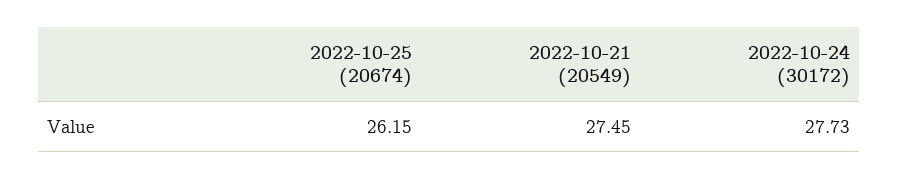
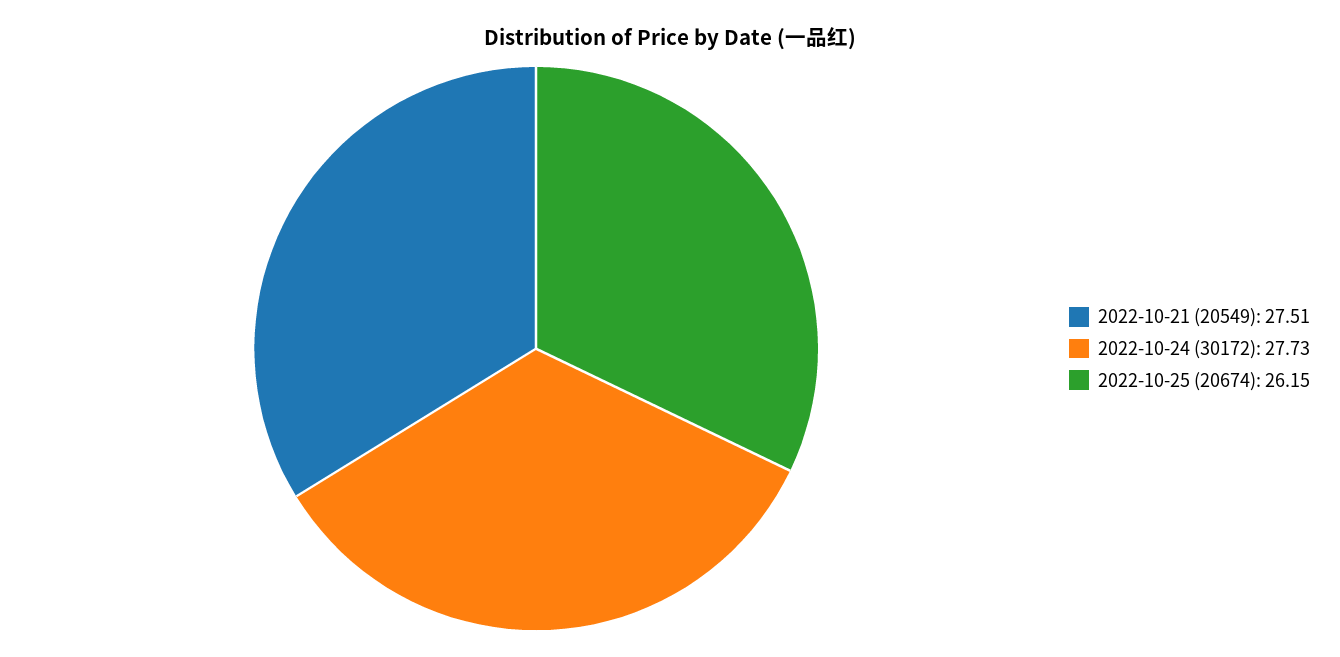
  {
    "2022-10-25 (20674)": 26.15,
-   "2022-10-21 (20549)": 27.45,
+   "2022-10-21 (20549)": 27.51,
    "2022-10-24 (30172)": 27.73
  }

